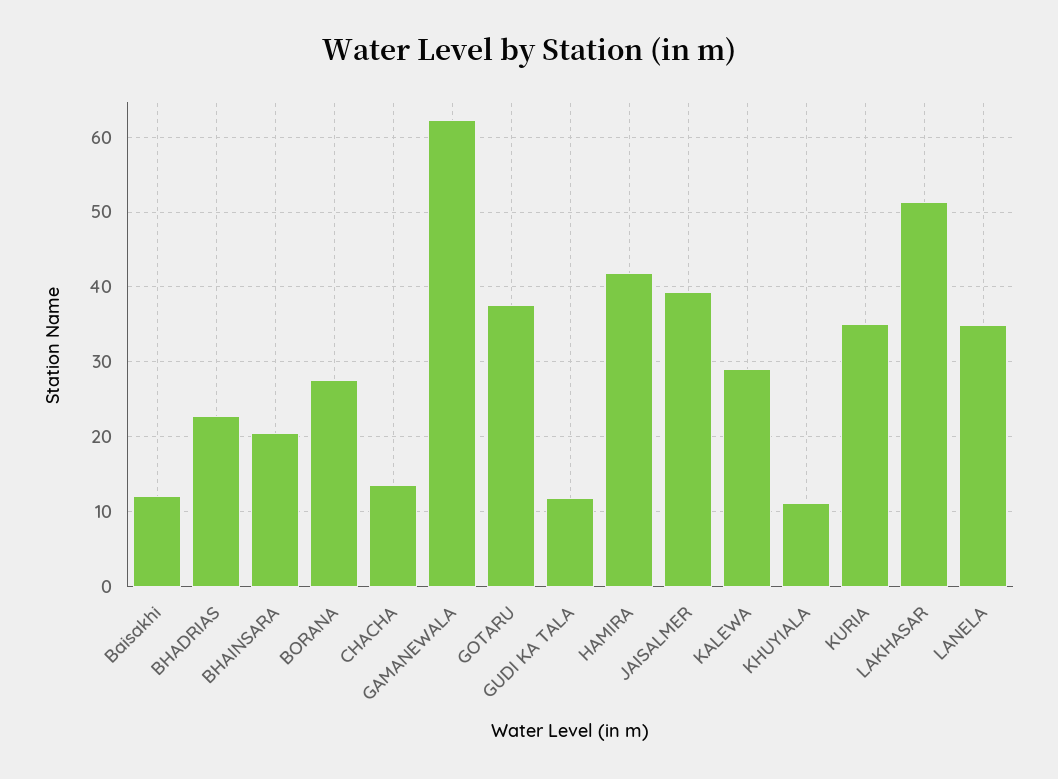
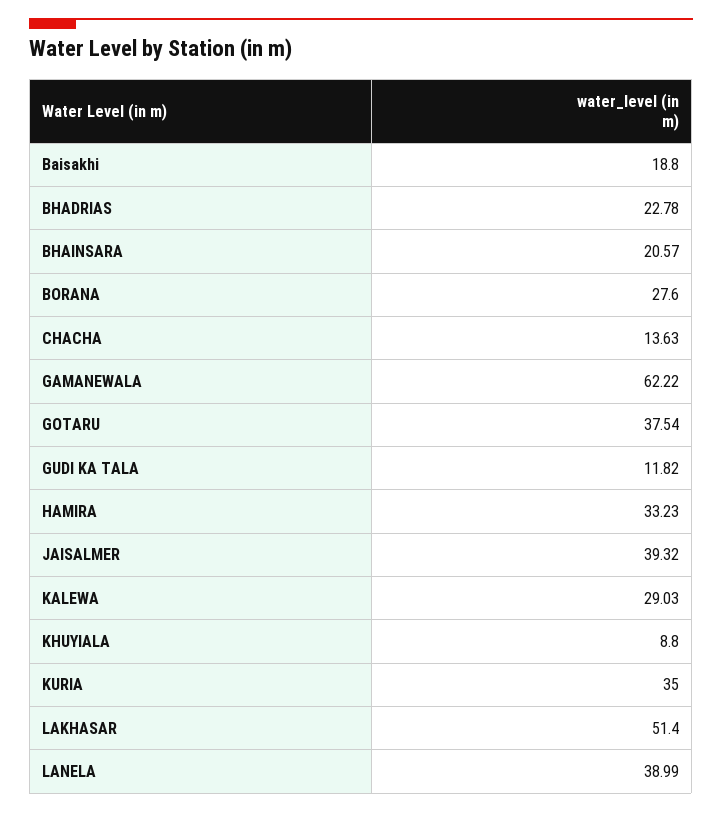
  {
-   "Baisakhi": 12,
+   "Baisakhi": 18.8,
    "BHADRIAS": 22.78,
    "BHAINSARA": 20.57,
    "BORANA": 27.6,
    "CHACHA": 13.63,
    "GAMANEWALA": 62.22,
    "GOTARU": 37.54,
    "GUDI KA TALA": 11.82,
-   "HAMIRA": 42,
+   "HAMIRA": 33.23,
    "JAISALMER": 39.32,
    "KALEWA": 29.03,
-   "KHUYIALA": 11,
+   "KHUYIALA": 8.8,
    "KURIA": 35,
    "LAKHASAR": 51.4,
-   "LANELA": 35
+   "LANELA": 38.99
  }

